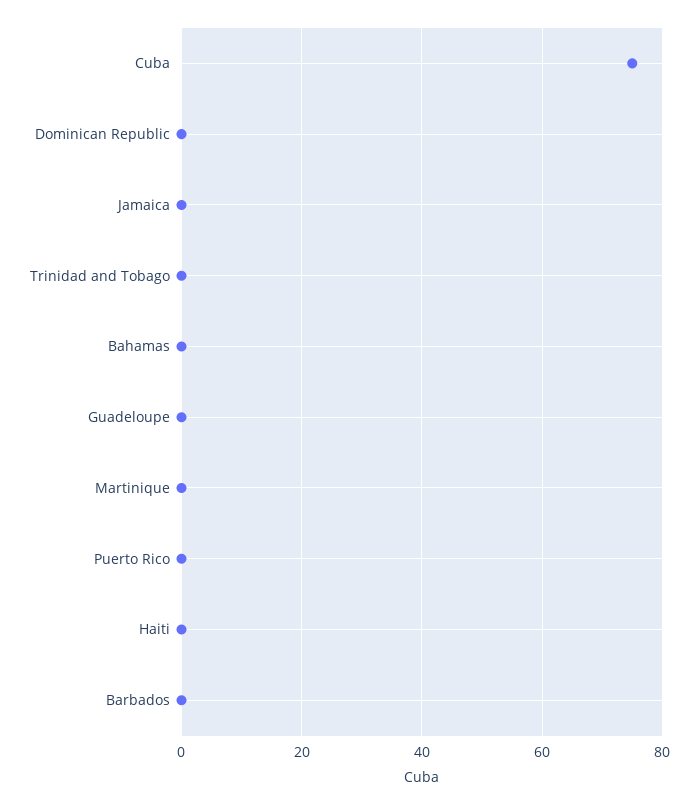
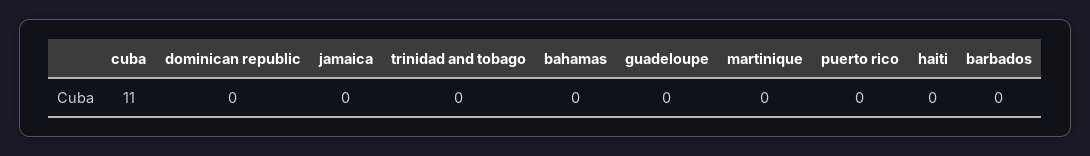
  {
-   "Cuba": 75,
+   "Cuba": 11,
    "Dominican Republic": 0,
    "Jamaica": 0,
    "Trinidad and Tobago": 0,
    "Bahamas": 0,
    "Guadeloupe": 0,
    "Martinique": 0,
    "Puerto Rico": 0,
    "Haiti": 0,
    "Barbados": 0
  }

